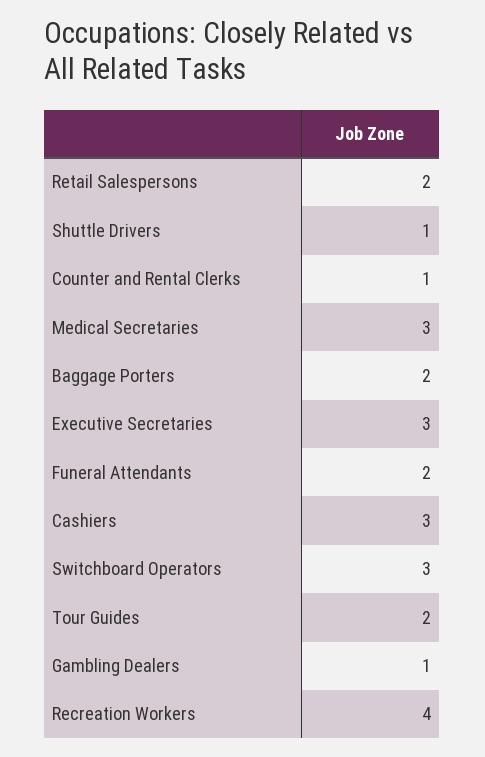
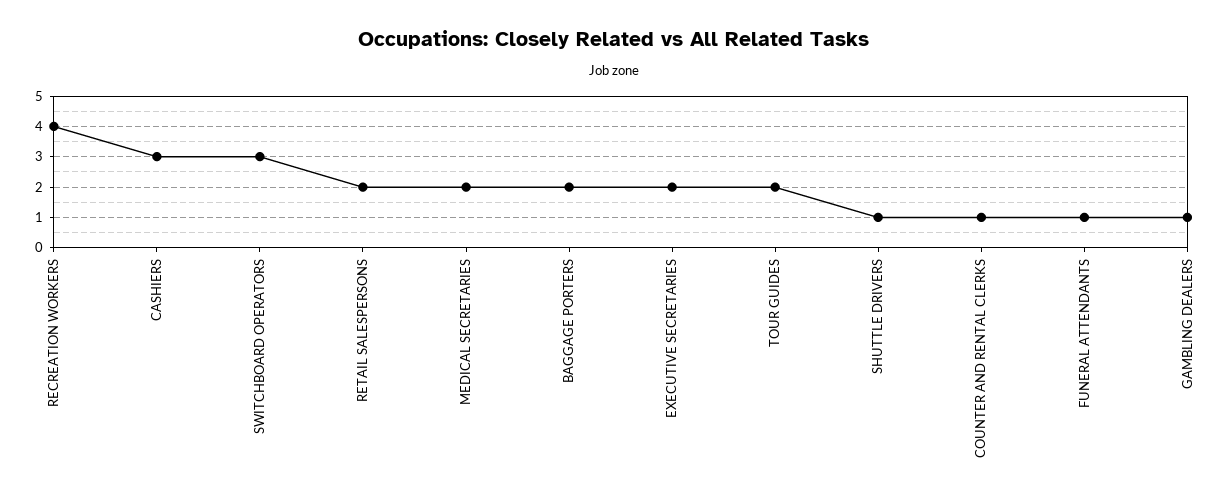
  {
    "Retail Salespersons": 2,
    "Shuttle Drivers": 1,
    "Counter and Rental Clerks": 1,
-   "Medical Secretaries": 3,
+   "Medical Secretaries": 2,
    "Baggage Porters": 2,
-   "Executive Secretaries": 3,
+   "Executive Secretaries": 2,
-   "Funeral Attendants": 2,
+   "Funeral Attendants": 1,
    "Cashiers": 3,
    "Switchboard Operators": 3,
    "Tour Guides": 2,
    "Gambling Dealers": 1,
    "Recreation Workers": 4
  }

